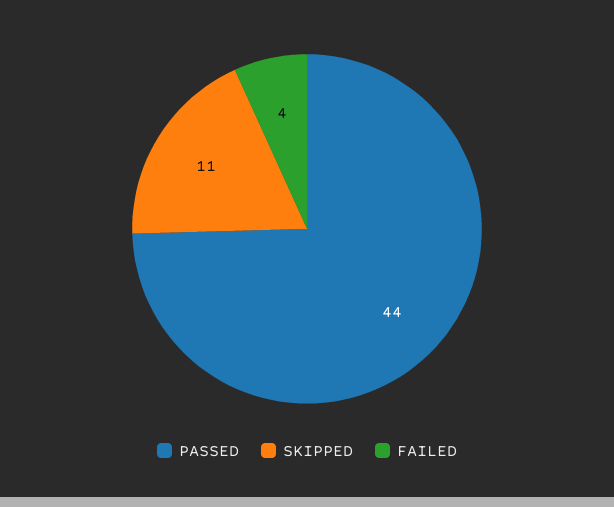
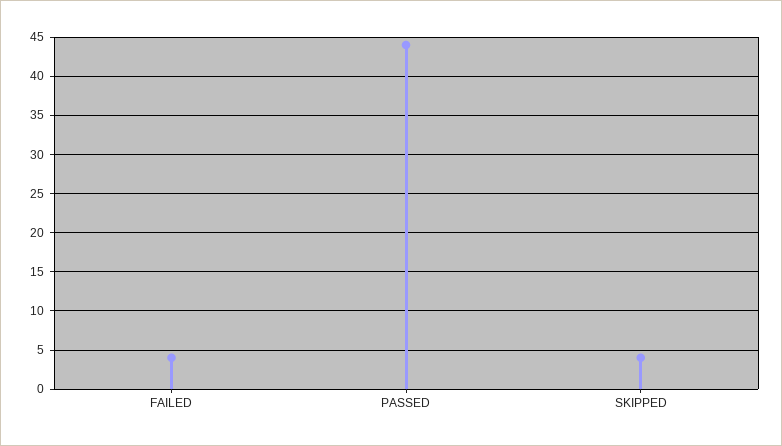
  {
    "PASSED": 44,
-   "SKIPPED": 11,
+   "SKIPPED": 4,
    "FAILED": 4
  }

